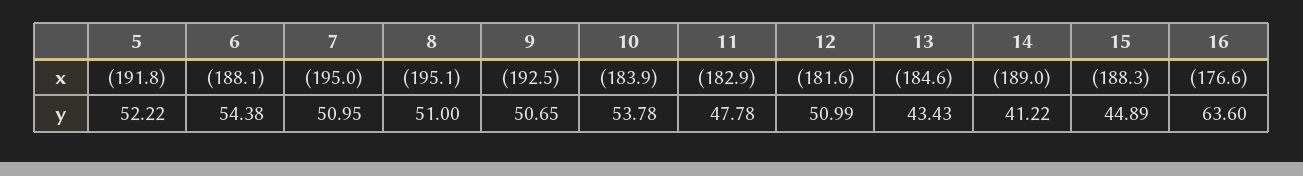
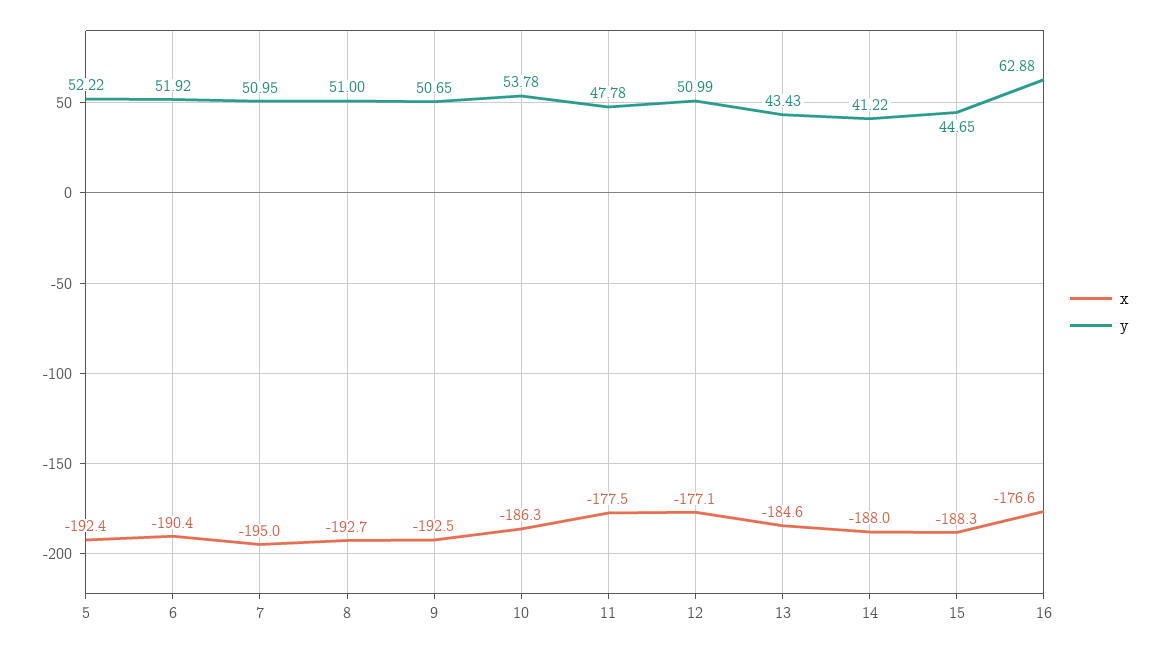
  {
    "x": {
-     "5": -191.8,
+     "5": -192.4,
-     "6": -188.1,
+     "6": -190.4,
      "7": -195,
-     "8": -195.1,
+     "8": -192.7,
      "9": -192.5,
-     "10": -183.9,
+     "10": -186.3,
-     "11": -182.9,
+     "11": -177.5,
-     "12": -181.6,
+     "12": -177.1,
      "13": -184.6,
-     "14": -189,
+     "14": -188,
      "15": -188.3,
      "16": -176.6
    },
    "y": {
      "5": 52.22,
-     "6": 54.38,
+     "6": 51.92,
      "7": 50.95,
      "8": 51,
      "9": 50.65,
      "10": 53.78,
      "11": 47.78,
      "12": 50.99,
      "13": 43.43,
      "14": 41.22,
-     "15": 44.89,
+     "15": 44.65,
-     "16": 63.6
+     "16": 62.88
    }
  }

